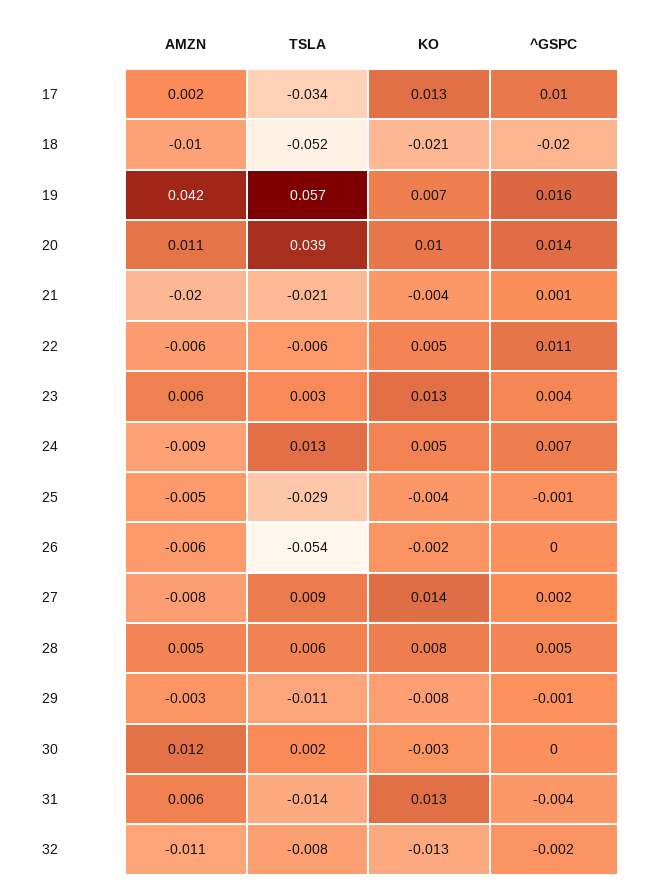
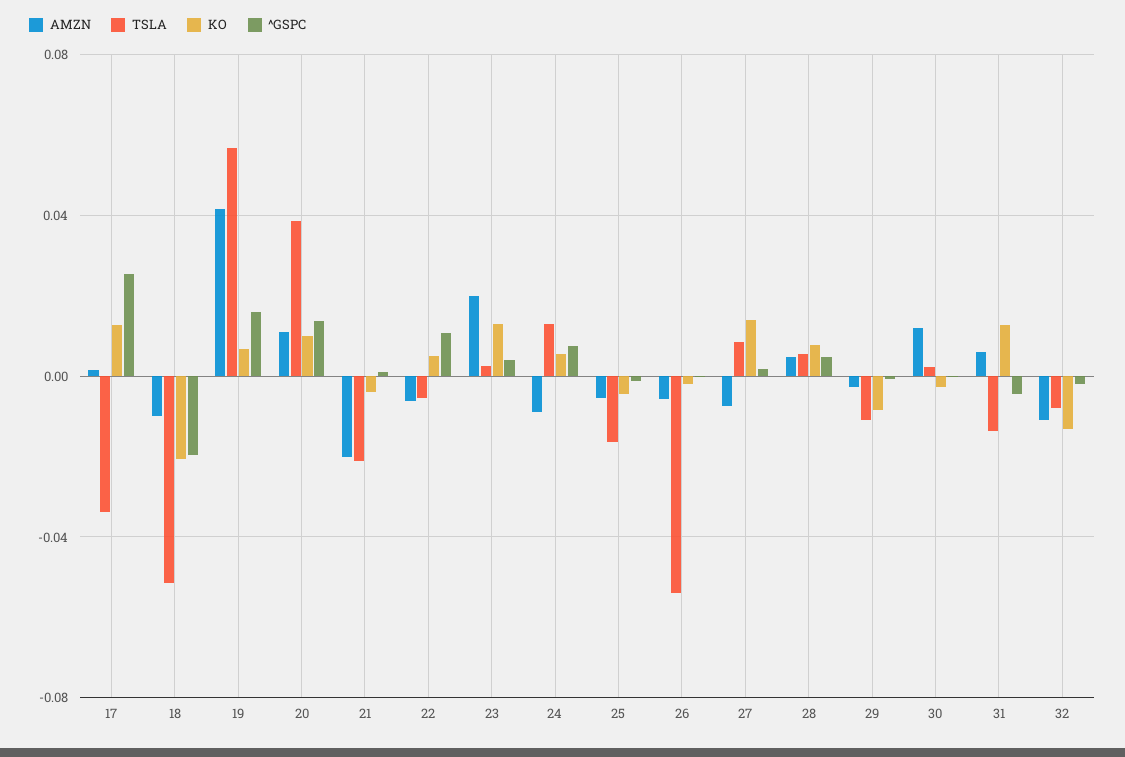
  {
    "AMZN": {
      "17": 0.002,
      "18": -0.01,
      "19": 0.042,
      "20": 0.011,
      "21": -0.02,
      "22": -0.006,
-     "23": 0.006,
+     "23": 0.02,
      "24": -0.009,
      "25": -0.005,
      "26": -0.006,
      "27": -0.008,
      "28": 0.005,
      "29": -0.003,
      "30": 0.012,
      "31": 0.006,
      "32": -0.011
    },
    "TSLA": {
      "17": -0.034,
      "18": -0.052,
      "19": 0.057,
      "20": 0.039,
      "21": -0.021,
      "22": -0.006,
      "23": 0.003,
      "24": 0.013,
-     "25": -0.029,
+     "25": -0.015,
      "26": -0.054,
      "27": 0.009,
      "28": 0.006,
      "29": -0.011,
      "30": 0.002,
      "31": -0.014,
      "32": -0.008
    },
    "KO": {
      "17": 0.013,
      "18": -0.021,
      "19": 0.007,
      "20": 0.01,
      "21": -0.004,
      "22": 0.005,
      "23": 0.013,
      "24": 0.005,
      "25": -0.004,
      "26": -0.002,
      "27": 0.014,
      "28": 0.008,
      "29": -0.008,
      "30": -0.003,
      "31": 0.013,
      "32": -0.013
    },
    "^GSPC": {
-     "17": 0.01,
+     "17": 0.025,
      "18": -0.02,
      "19": 0.016,
      "20": 0.014,
      "21": 0.001,
      "22": 0.011,
      "23": 0.004,
      "24": 0.007,
      "25": -0.001,
      "26": 0,
      "27": 0.002,
      "28": 0.005,
      "29": -0.001,
      "30": 0,
      "31": -0.004,
      "32": -0.002
    }
  }

